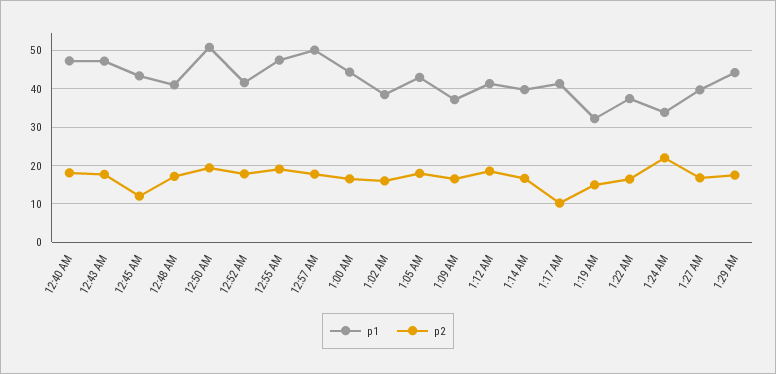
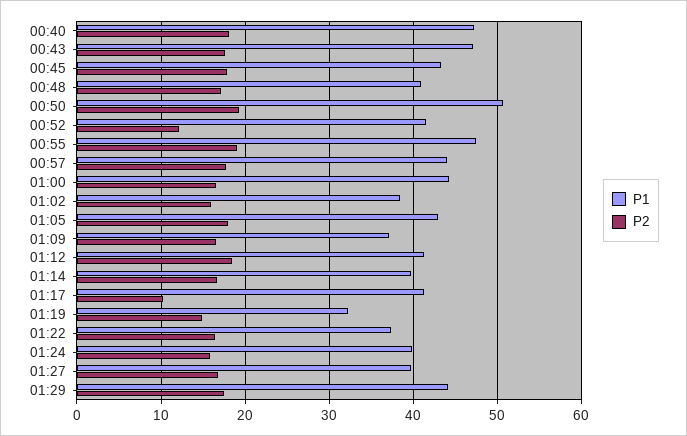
  {
    "p1": {
      "12:40 AM": 47,
      "12:43 AM": 47,
      "12:45 AM": 43,
      "12:48 AM": 41,
      "12:50 AM": 51,
      "12:52 AM": 42,
      "12:55 AM": 47,
-     "12:57 AM": 50,
+     "12:57 AM": 44,
      "1:00 AM": 44,
      "1:02 AM": 38,
      "1:05 AM": 43,
      "1:09 AM": 37,
      "1:12 AM": 41,
      "1:14 AM": 40,
      "1:17 AM": 41,
      "1:19 AM": 32,
      "1:22 AM": 37,
-     "1:24 AM": 34,
+     "1:24 AM": 40,
      "1:27 AM": 40,
      "1:29 AM": 44
    },
    "p2": {
      "12:40 AM": 18,
      "12:43 AM": 18,
-     "12:45 AM": 12,
+     "12:45 AM": 18,
      "12:48 AM": 17,
      "12:50 AM": 19,
-     "12:52 AM": 18,
+     "12:52 AM": 12,
      "12:55 AM": 19,
      "12:57 AM": 18,
      "1:00 AM": 17,
      "1:02 AM": 16,
      "1:05 AM": 18,
      "1:09 AM": 17,
      "1:12 AM": 18,
      "1:14 AM": 17,
      "1:17 AM": 10,
      "1:19 AM": 15,
      "1:22 AM": 16,
-     "1:24 AM": 22,
+     "1:24 AM": 16,
      "1:27 AM": 17,
      "1:29 AM": 17
    }
  }

